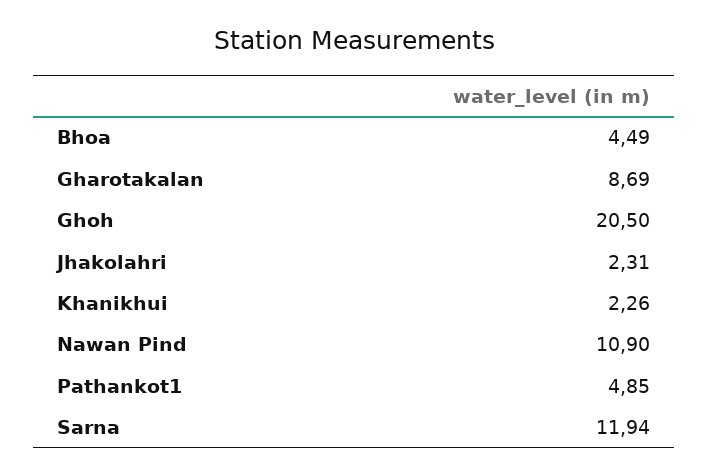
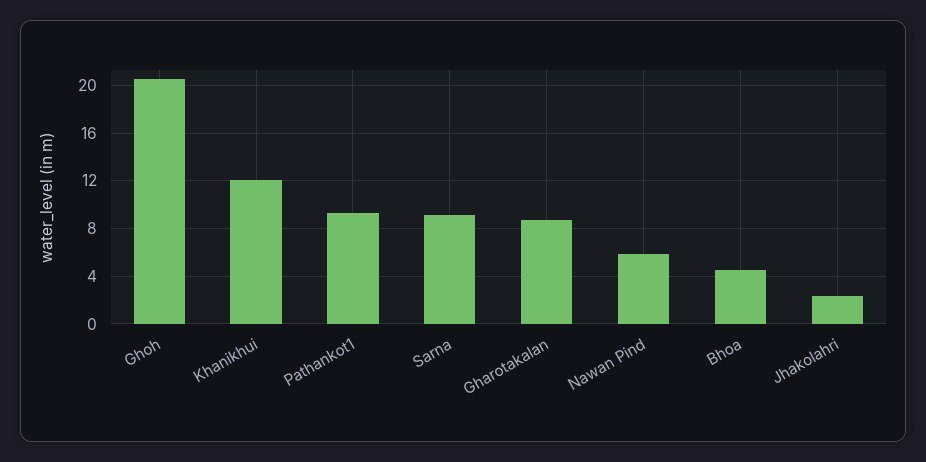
  {
    "Bhoa": 4.49,
    "Gharotakalan": 8.69,
    "Ghoh": 20.5,
    "Jhakolahri": 2.31,
-   "Khanikhui": 2.26,
+   "Khanikhui": 12,
-   "Nawan Pind": 10.9,
+   "Nawan Pind": 6,
-   "Pathankot1": 4.85,
+   "Pathankot1": 9,
-   "Sarna": 11.94
+   "Sarna": 9
  }

